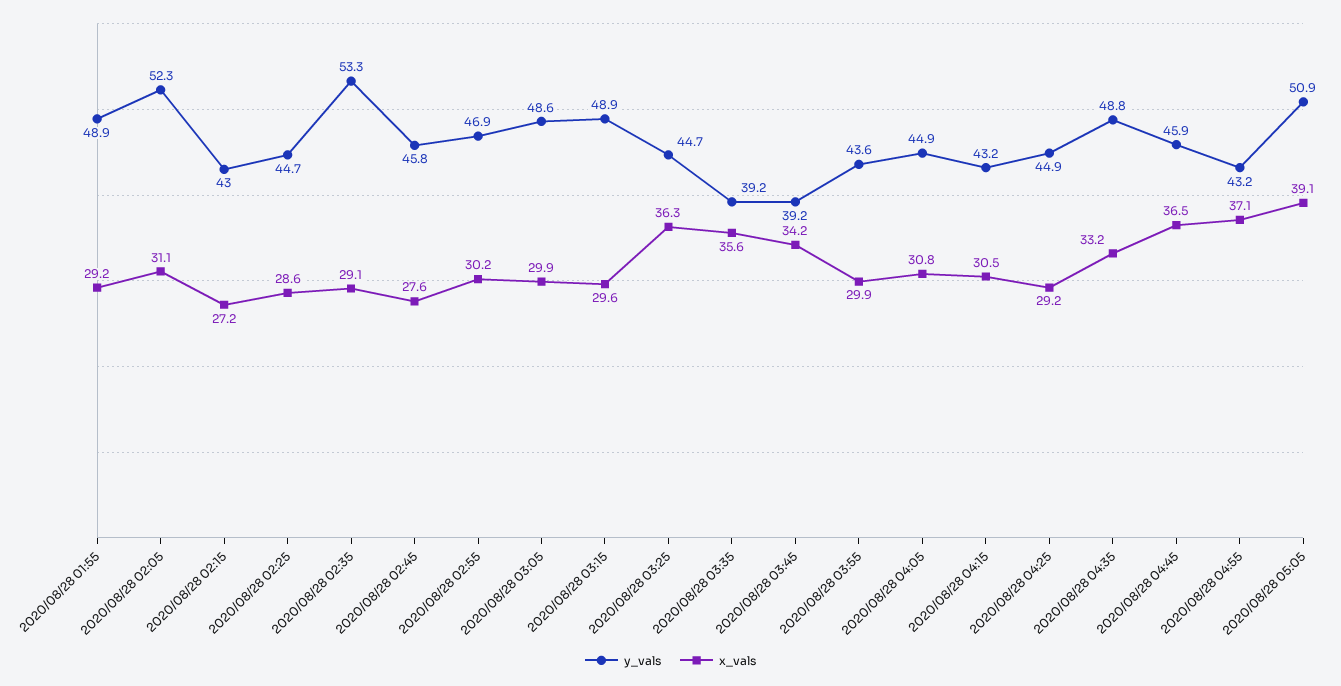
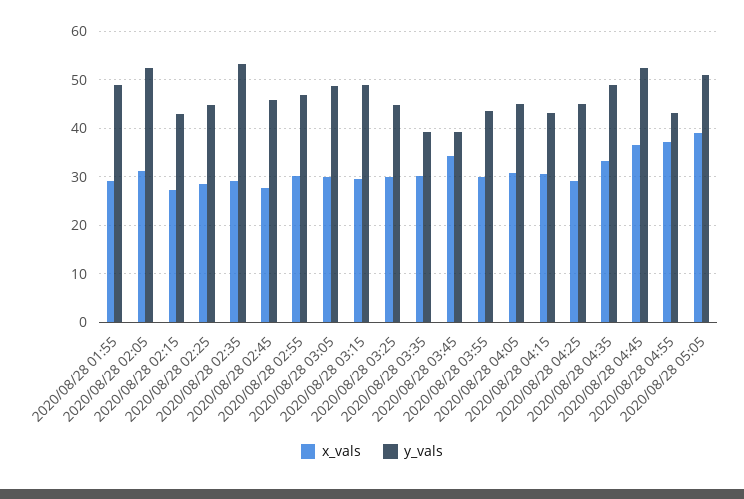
  {
    "y_vals": {
      "2020/08/28 01:55": 48.9,
      "2020/08/28 02:05": 52.3,
      "2020/08/28 02:15": 43,
      "2020/08/28 02:25": 44.7,
      "2020/08/28 02:35": 53.3,
      "2020/08/28 02:45": 45.8,
      "2020/08/28 02:55": 46.9,
      "2020/08/28 03:05": 48.6,
      "2020/08/28 03:15": 48.9,
      "2020/08/28 03:25": 44.7,
      "2020/08/28 03:35": 39.2,
      "2020/08/28 03:45": 39.2,
      "2020/08/28 03:55": 43.6,
      "2020/08/28 04:05": 44.9,
      "2020/08/28 04:15": 43.2,
      "2020/08/28 04:25": 44.9,
      "2020/08/28 04:35": 48.8,
-     "2020/08/28 04:45": 45.9,
+     "2020/08/28 04:45": 52,
      "2020/08/28 04:55": 43.2,
      "2020/08/28 05:05": 50.9
    },
    "x_vals": {
      "2020/08/28 01:55": 29.2,
      "2020/08/28 02:05": 31.1,
      "2020/08/28 02:15": 27.2,
      "2020/08/28 02:25": 28.6,
      "2020/08/28 02:35": 29.1,
      "2020/08/28 02:45": 27.6,
      "2020/08/28 02:55": 30.2,
      "2020/08/28 03:05": 29.9,
      "2020/08/28 03:15": 29.6,
-     "2020/08/28 03:25": 36.3,
+     "2020/08/28 03:25": 30,
-     "2020/08/28 03:35": 35.6,
+     "2020/08/28 03:35": 30,
      "2020/08/28 03:45": 34.2,
      "2020/08/28 03:55": 29.9,
      "2020/08/28 04:05": 30.8,
      "2020/08/28 04:15": 30.5,
      "2020/08/28 04:25": 29.2,
      "2020/08/28 04:35": 33.2,
      "2020/08/28 04:45": 36.5,
      "2020/08/28 04:55": 37.1,
      "2020/08/28 05:05": 39.1
    }
  }

